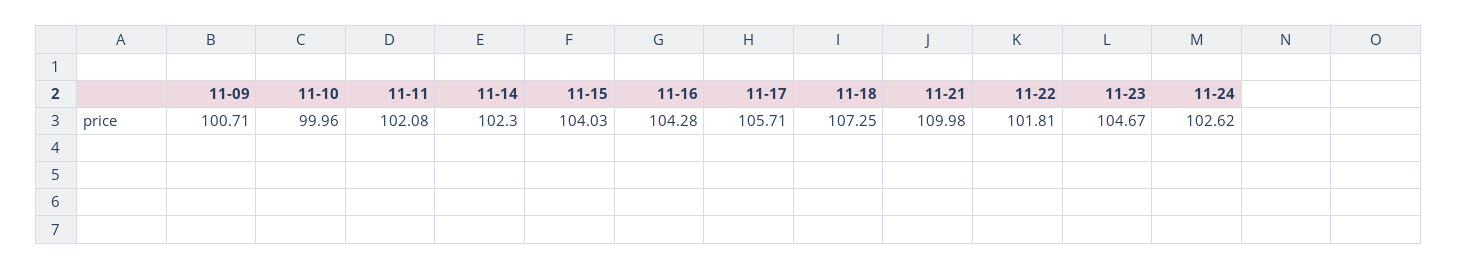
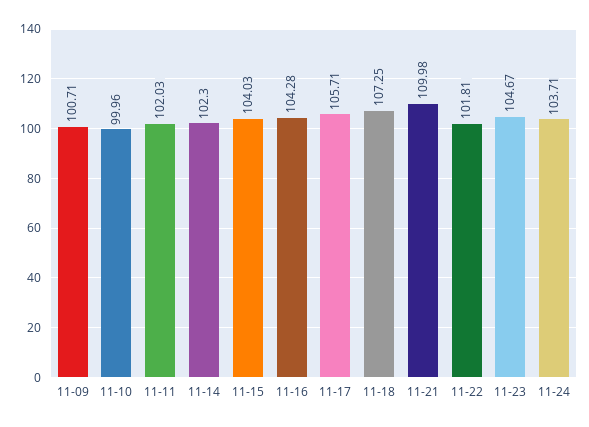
  {
    "11-09": 100.71,
    "11-10": 99.96,
-   "11-11": 102.08,
+   "11-11": 102.03,
    "11-14": 102.3,
    "11-15": 104.03,
    "11-16": 104.28,
    "11-17": 105.71,
    "11-18": 107.25,
    "11-21": 109.98,
    "11-22": 101.81,
    "11-23": 104.67,
-   "11-24": 102.62
+   "11-24": 103.71
  }

